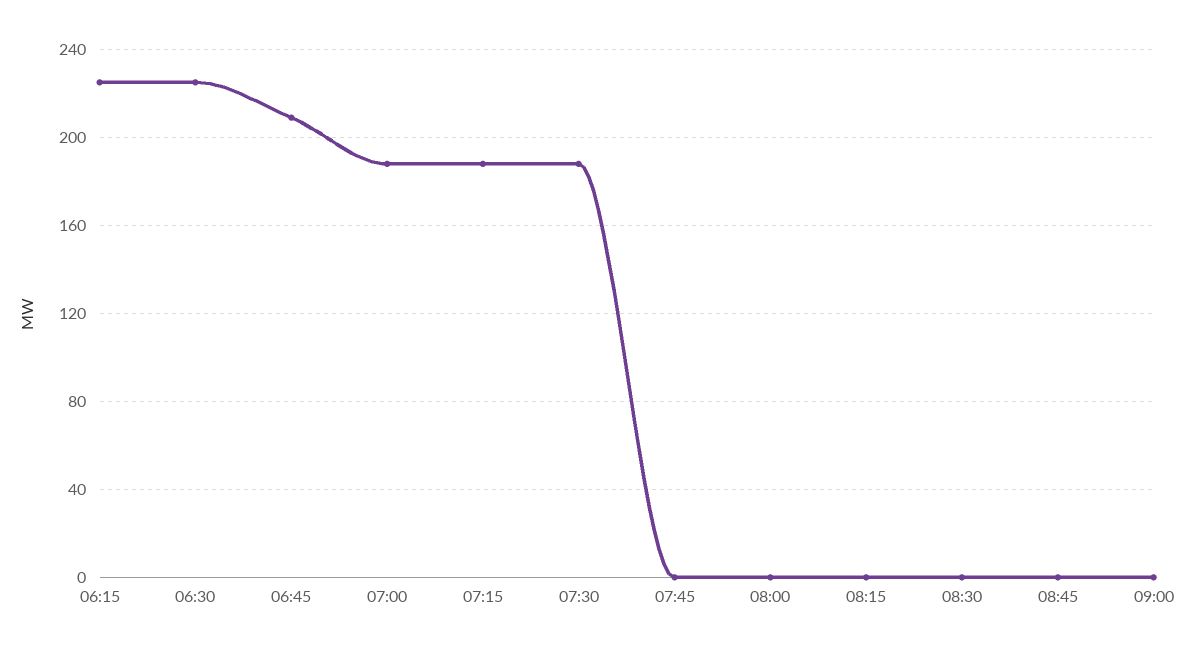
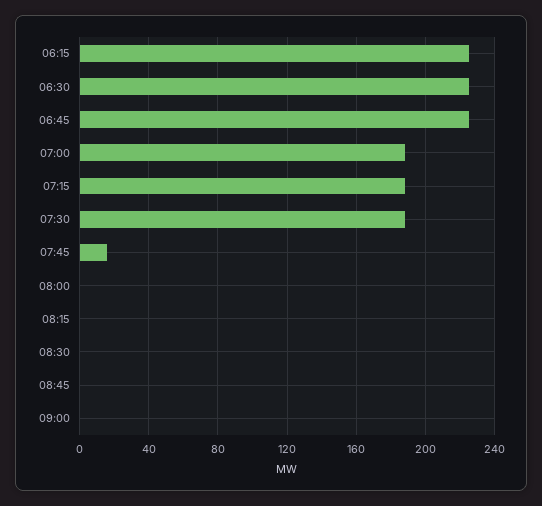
  {
    "06:15": 225,
    "06:30": 225,
-   "06:45": 210,
+   "06:45": 225,
    "07:00": 190,
    "07:15": 190,
    "07:30": 190,
-   "07:45": 0,
+   "07:45": 15,
    "08:00": 0,
    "08:15": 0,
    "08:30": 0,
    "08:45": 0,
    "09:00": 0
  }

